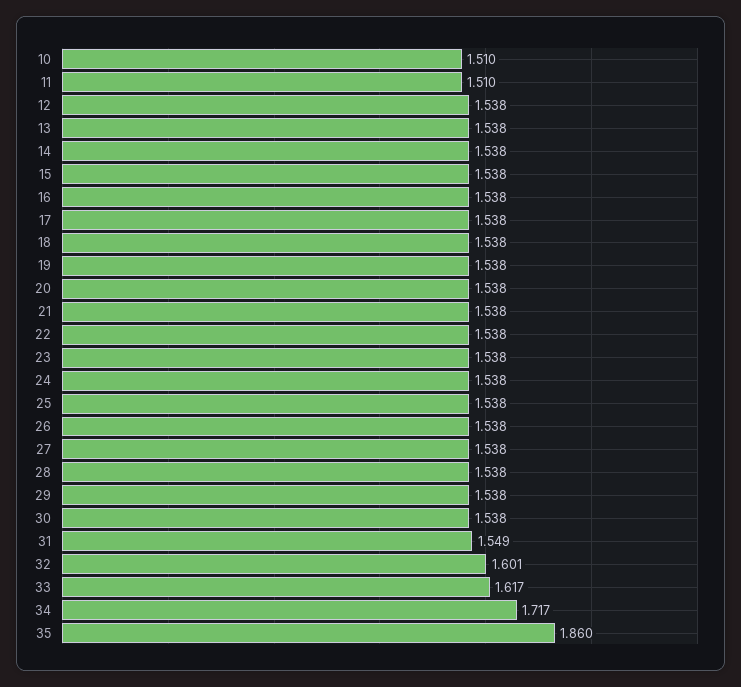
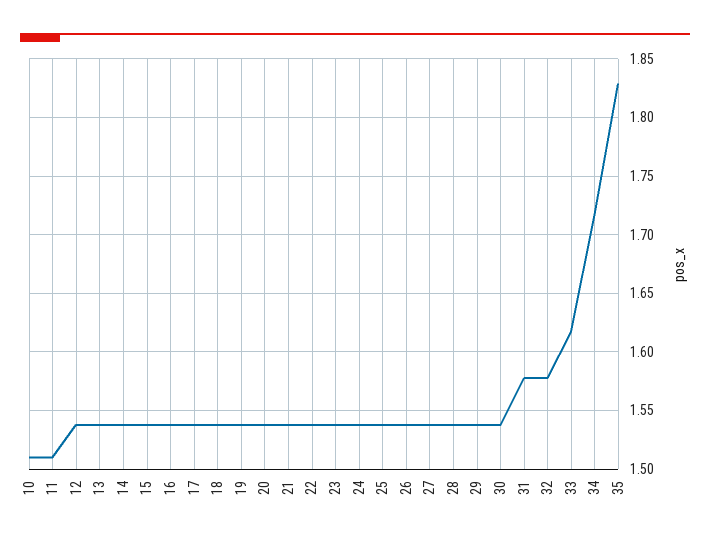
  {
    "10": 1.51,
    "11": 1.51,
    "12": 1.538,
    "13": 1.538,
    "14": 1.538,
    "15": 1.538,
    "16": 1.538,
    "17": 1.538,
    "18": 1.538,
    "19": 1.538,
    "20": 1.538,
    "21": 1.538,
    "22": 1.538,
    "23": 1.538,
    "24": 1.538,
    "25": 1.538,
    "26": 1.538,
    "27": 1.538,
    "28": 1.538,
    "29": 1.538,
    "30": 1.538,
-   "31": 1.549,
+   "31": 1.58,
-   "32": 1.601,
+   "32": 1.58,
    "33": 1.617,
    "34": 1.717,
-   "35": 1.86
+   "35": 1.83
  }

